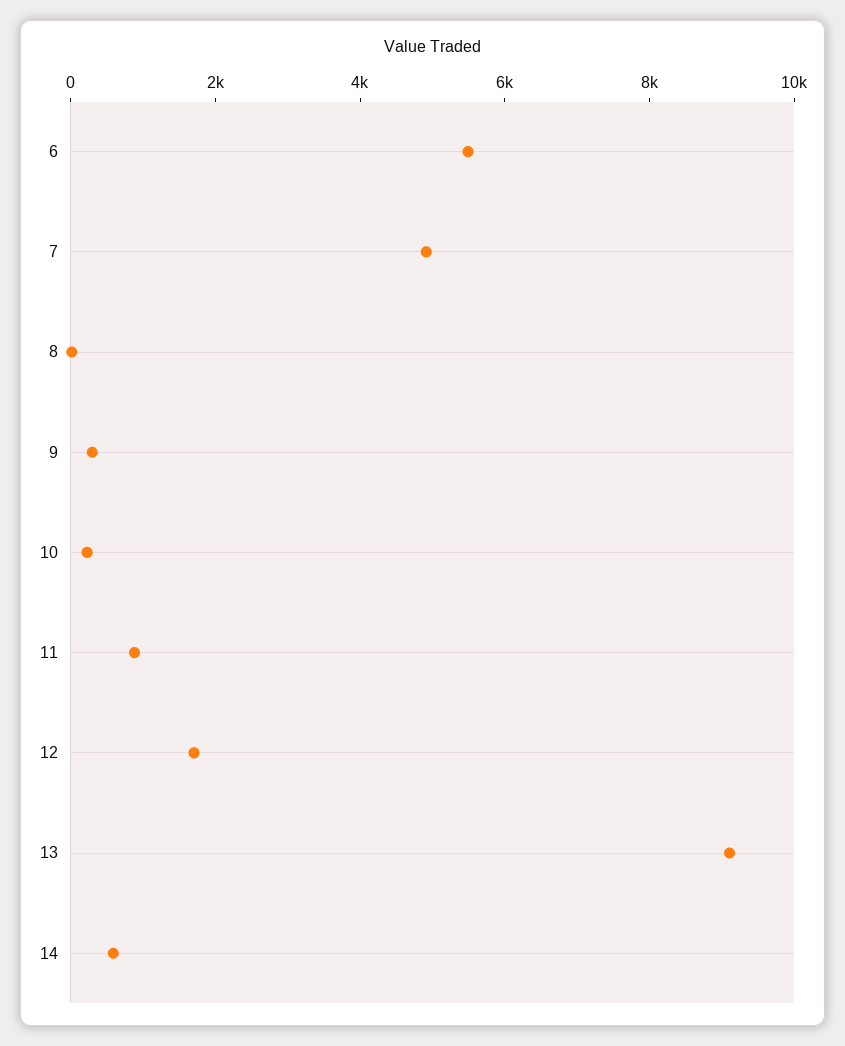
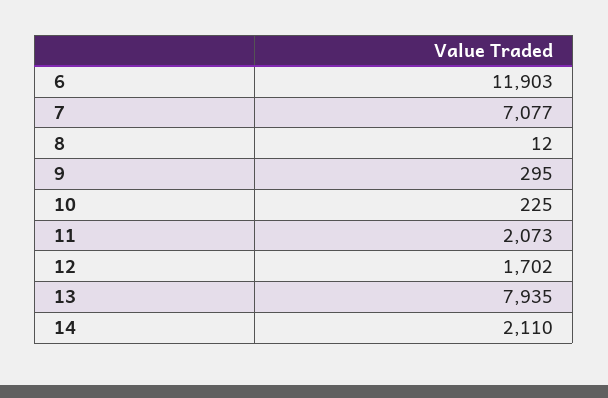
  {
-   "6": 5500,
+   "6": 11903,
-   "7": 5000,
+   "7": 7077,
    "8": 12,
    "9": 295,
    "10": 225,
-   "11": 1000,
+   "11": 2073,
    "12": 1702,
-   "13": 9000,
+   "13": 7935,
-   "14": 500
+   "14": 2110
  }

